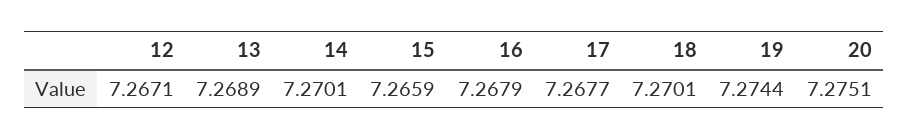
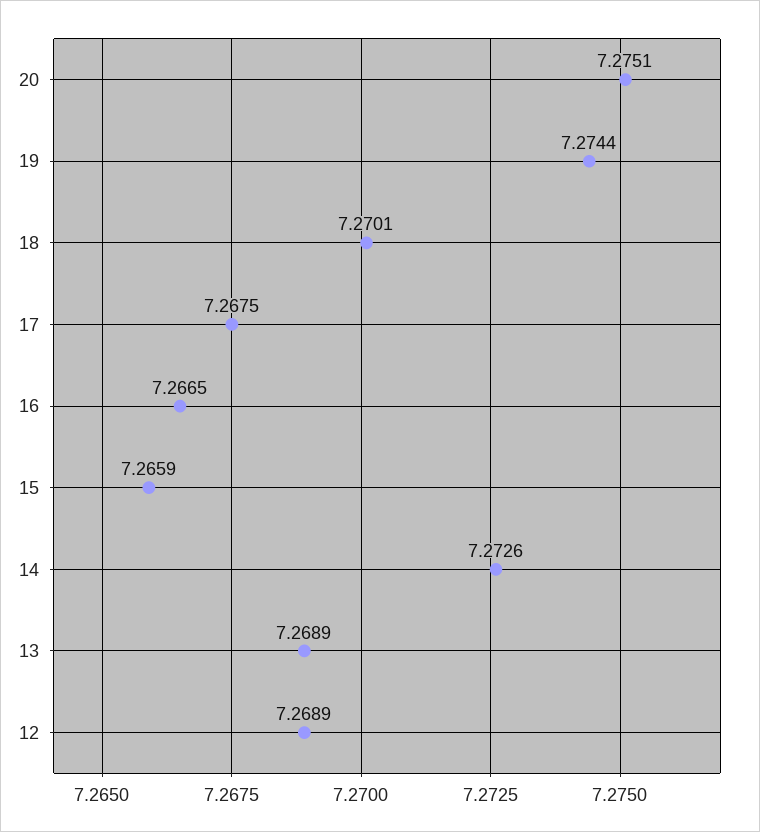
  {
-   "12": 7.2671,
+   "12": 7.2689,
    "13": 7.2689,
-   "14": 7.2701,
+   "14": 7.2726,
    "15": 7.2659,
-   "16": 7.2679,
+   "16": 7.2665,
-   "17": 7.2677,
+   "17": 7.2675,
    "18": 7.2701,
    "19": 7.2744,
    "20": 7.2751
  }

